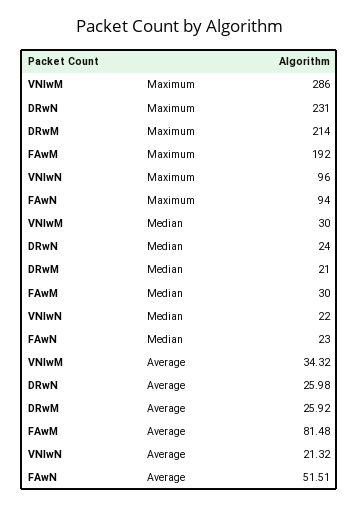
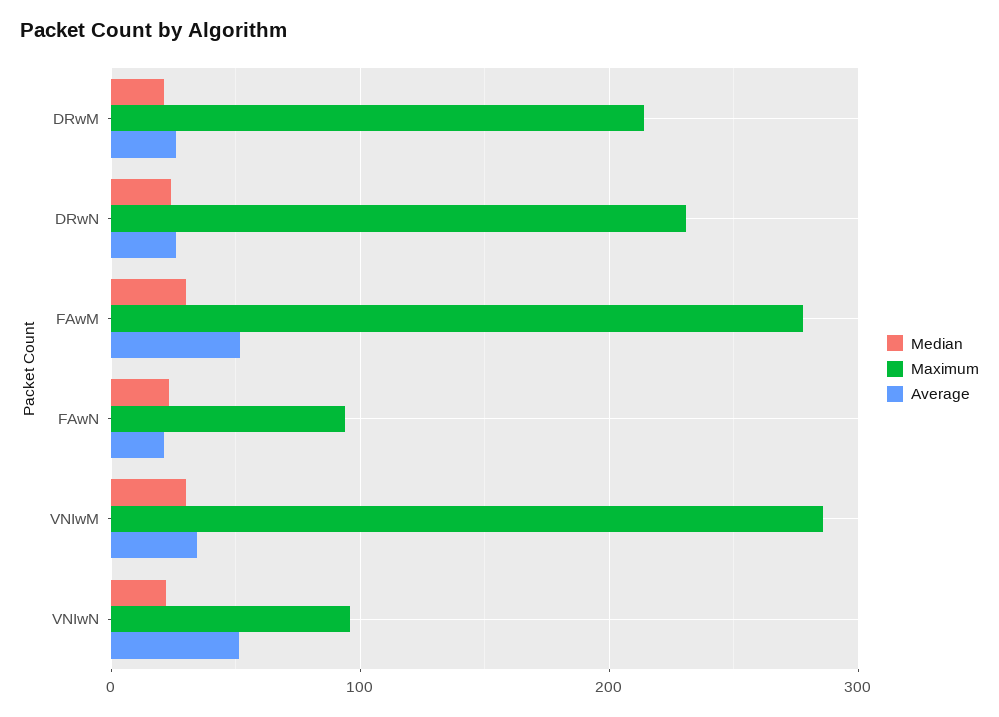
  {
    "Maximum": {
      "VNIwM": 286,
      "DRwN": 231,
      "DRwM": 214,
-     "FAwM": 192,
+     "FAwM": 280,
      "VNIwN": 96,
      "FAwN": 94
    },
    "Median": {
      "VNIwM": 30,
      "DRwN": 24,
      "DRwM": 21,
      "FAwM": 30,
      "VNIwN": 22,
      "FAwN": 23
    },
    "Average": {
      "VNIwM": 34.32,
      "DRwN": 25.98,
      "DRwM": 25.92,
-     "FAwM": 81.48,
+     "FAwM": 50,
-     "VNIwN": 21.32,
+     "VNIwN": 50,
-     "FAwN": 51.51
+     "FAwN": 20
    }
  }

